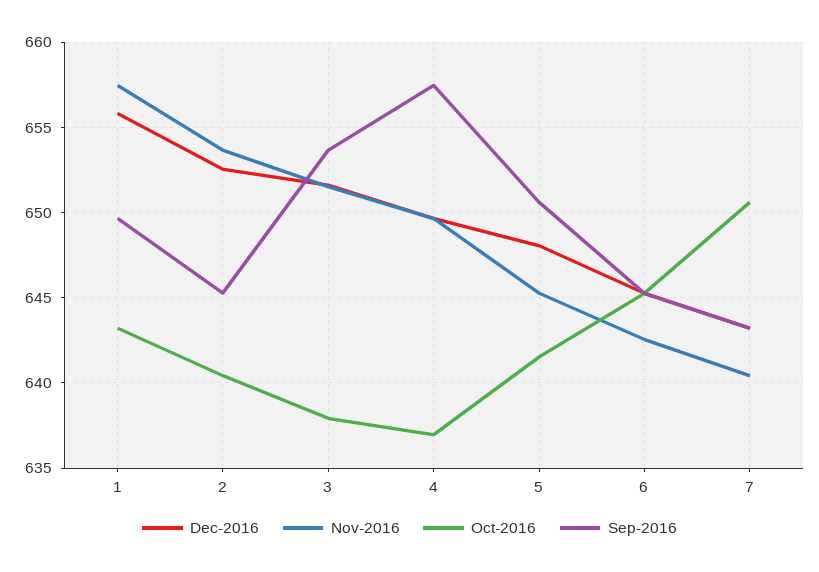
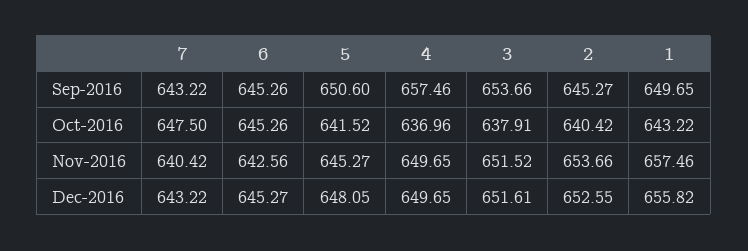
  {
    "Dec-2016": {
      "1": 655.82,
      "2": 652.55,
      "3": 651.61,
      "4": 649.65,
      "5": 648.05,
      "6": 645.27,
      "7": 643.22
    },
    "Nov-2016": {
      "1": 657.46,
      "2": 653.66,
      "3": 651.52,
      "4": 649.65,
      "5": 645.27,
      "6": 642.56,
      "7": 640.42
    },
    "Oct-2016": {
      "1": 643.22,
      "2": 640.42,
      "3": 637.91,
      "4": 636.96,
      "5": 641.52,
      "6": 645.26,
-     "7": 650.5
+     "7": 647.5
    },
    "Sep-2016": {
      "1": 649.65,
      "2": 645.27,
      "3": 653.66,
      "4": 657.46,
      "5": 650.6,
      "6": 645.26,
      "7": 643.22
    }
  }

